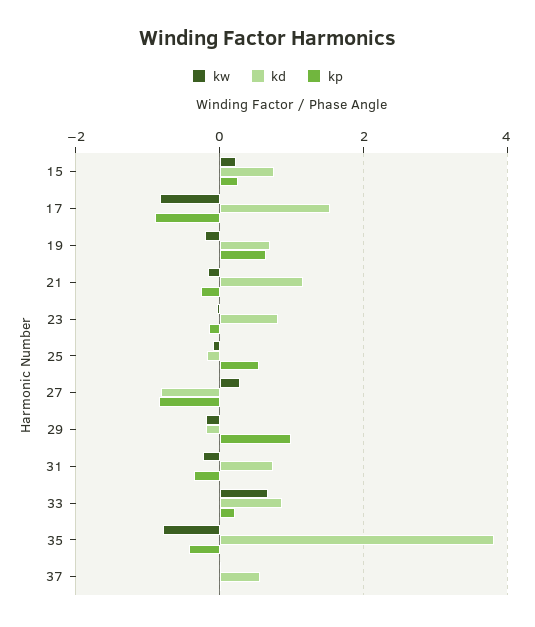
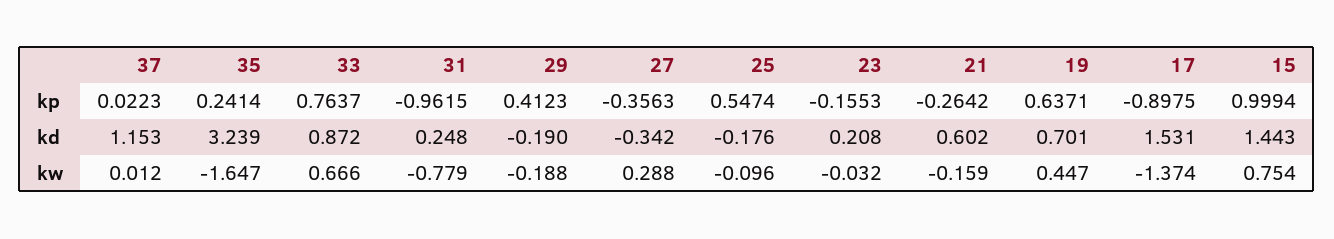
  {
    "kw": {
-     "15": 0.2,
+     "15": 0.754,
-     "17": -0.8,
+     "17": -1.374,
-     "19": -0.2,
+     "19": 0.447,
      "21": -0.159,
      "23": -0.032,
      "25": -0.096,
      "27": 0.288,
      "29": -0.188,
-     "31": -0.2,
+     "31": -0.779,
      "33": 0.666,
-     "35": -0.8,
+     "35": -1.647,
      "37": 0.012
    },
    "kd": {
-     "15": 0.8,
+     "15": 1.443,
      "17": 1.531,
      "19": 0.701,
-     "21": 1.2,
+     "21": 0.602,
-     "23": 0.8,
+     "23": 0.208,
      "25": -0.176,
-     "27": -0.8,
+     "27": -0.342,
      "29": -0.19,
-     "31": 0.8,
+     "31": 0.248,
      "33": 0.872,
-     "35": 3.8,
+     "35": 3.239,
-     "37": 0.6
+     "37": 1.153
    },
    "kp": {
-     "15": 0.2,
+     "15": 0.9994,
      "17": -0.8975,
      "19": 0.6371,
      "21": -0.2642,
      "23": -0.1553,
      "25": 0.5474,
-     "27": -0.8,
+     "27": -0.3563,
-     "29": 1,
+     "29": 0.4123,
-     "31": -0.4,
+     "31": -0.9615,
-     "33": 0.2,
+     "33": 0.7637,
-     "35": -0.4,
+     "35": 0.2414,
      "37": 0.0223
    }
  }

